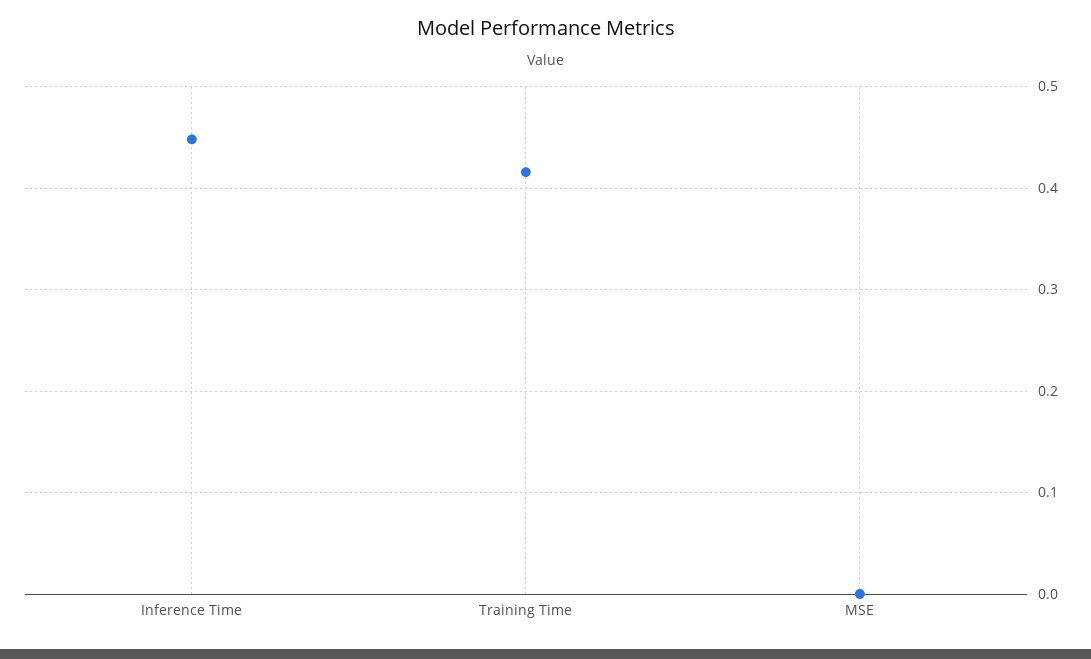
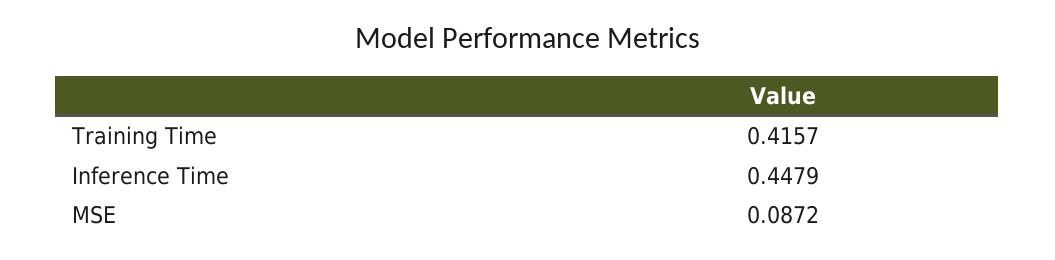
  {
    "Inference Time": 0.4479,
    "Training Time": 0.4157,
-   "MSE": 0
+   "MSE": 0.0872
  }

